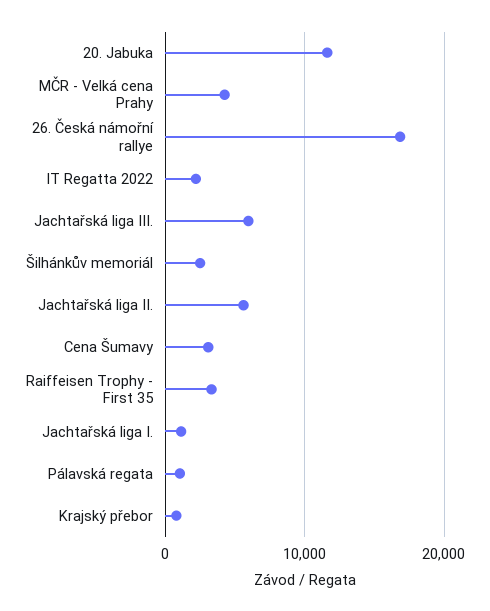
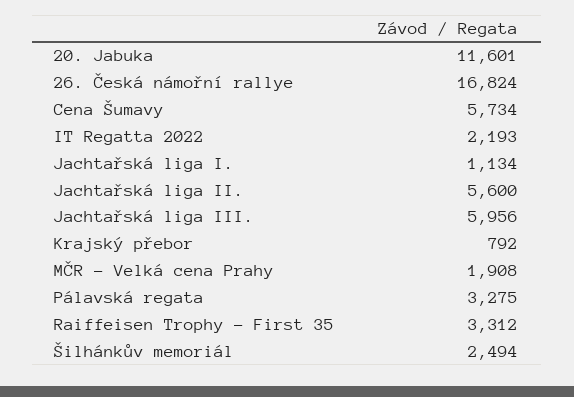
  {
    "20. Jabuka": 11601,
-   "MČR - Velká cena Prahy": 4000,
+   "MČR - Velká cena Prahy": 1908,
    "26. Česká námořní rallye": 16824,
    "IT Regatta 2022": 2193,
    "Jachtařská liga III.": 5956,
    "Šilhánkův memoriál": 2494,
    "Jachtařská liga II.": 5600,
-   "Cena Šumavy": 3000,
+   "Cena Šumavy": 5734,
    "Raiffeisen Trophy - First 35": 3312,
    "Jachtařská liga I.": 1134,
-   "Pálavská regata": 1000,
+   "Pálavská regata": 3275,
    "Krajský přebor": 792
  }

